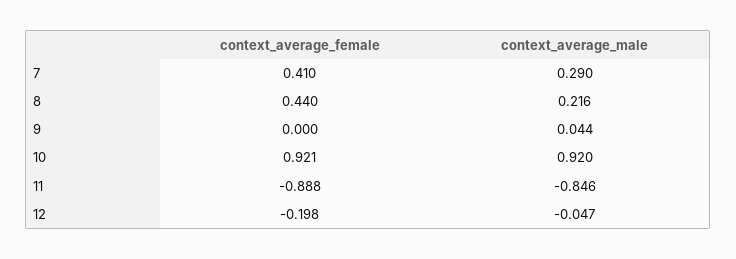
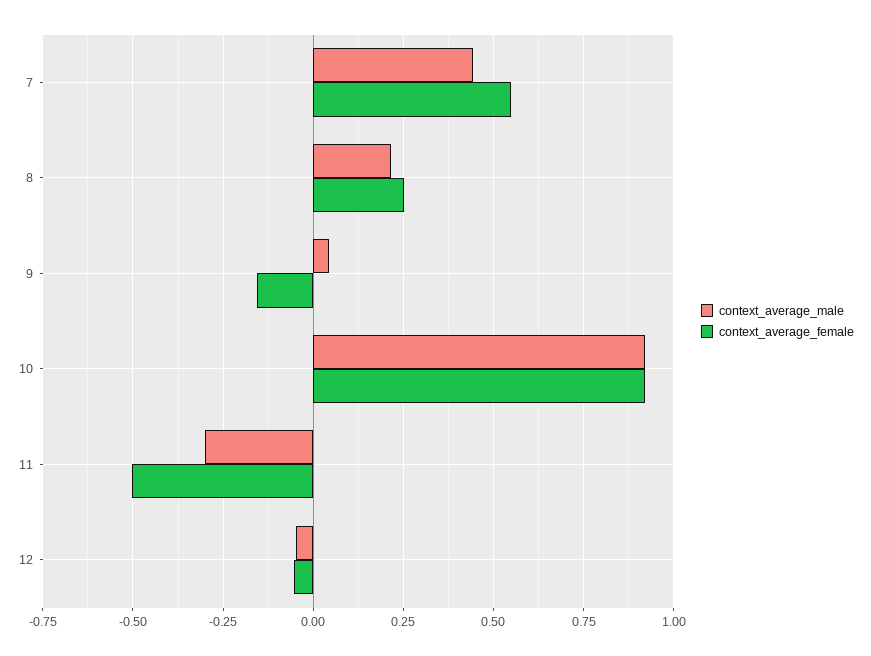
  {
    "context_average_female": {
-     "7": 0.41,
+     "7": 0.55,
-     "8": 0.44,
+     "8": 0.25,
-     "9": 0,
+     "9": -0.15,
      "10": 0.921,
-     "11": -0.888,
+     "11": -0.5,
-     "12": -0.198
+     "12": -0.05
    },
    "context_average_male": {
-     "7": 0.29,
+     "7": 0.45,
      "8": 0.216,
      "9": 0.044,
      "10": 0.92,
-     "11": -0.846,
+     "11": -0.3,
      "12": -0.047
    }
  }

